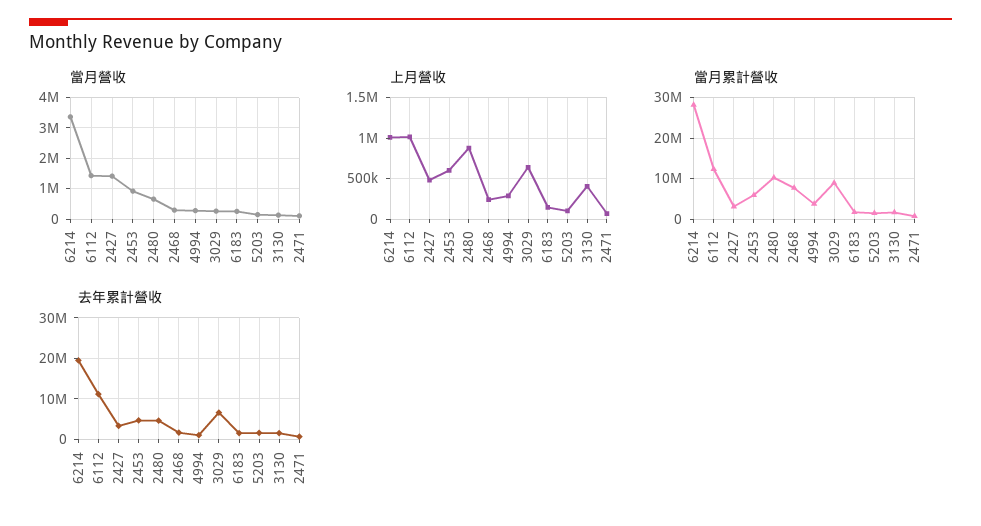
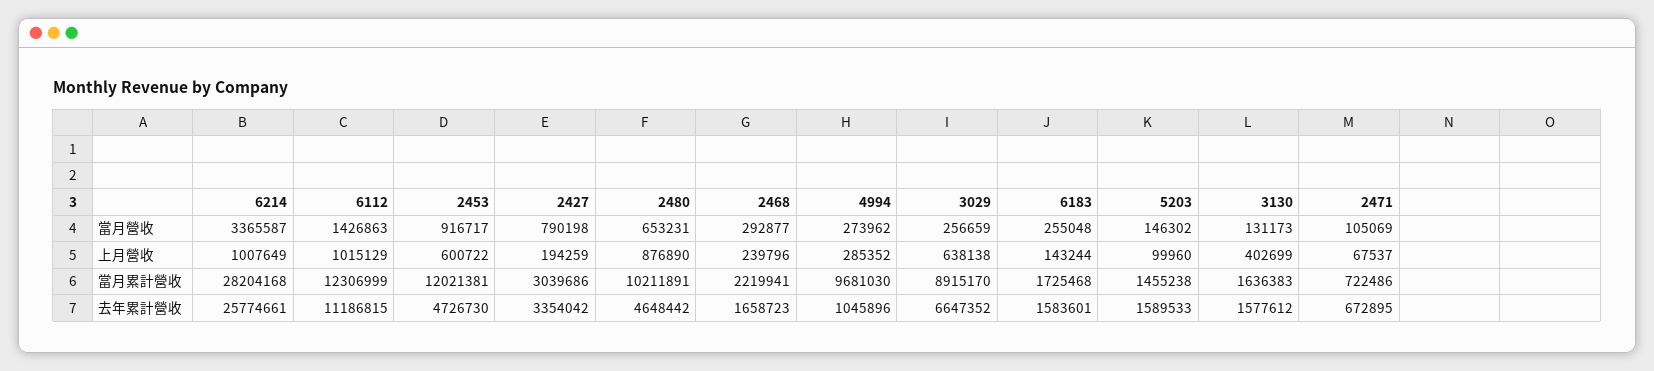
  {
    "當月營收": {
      "6214": 3365587,
      "6112": 1426863,
-     "2427": 1400000,
+     "2427": 790198,
      "2453": 916717,
      "2480": 653231,
      "2468": 292877,
      "4994": 273962,
      "3029": 256659,
      "6183": 255048,
      "5203": 146302,
      "3130": 131173,
      "2471": 105069
    },
    "上月營收": {
      "6214": 1007649,
      "6112": 1015129,
-     "2427": 500000,
+     "2427": 194259,
      "2453": 600722,
      "2480": 876890,
      "2468": 239796,
      "4994": 285352,
      "3029": 638138,
      "6183": 143244,
      "5203": 99960,
      "3130": 402699,
      "2471": 67537
    },
    "當月累計營收": {
      "6214": 28204168,
      "6112": 12306999,
      "2427": 3039686,
-     "2453": 6000000,
+     "2453": 12021381,
      "2480": 10211891,
-     "2468": 8000000,
+     "2468": 2219941,
-     "4994": 4000000,
+     "4994": 9681030,
      "3029": 8915170,
      "6183": 1725468,
      "5203": 1455238,
      "3130": 1636383,
      "2471": 722486
    },
    "去年累計營收": {
-     "6214": 20000000,
+     "6214": 25774661,
      "6112": 11186815,
      "2427": 3354042,
      "2453": 4726730,
      "2480": 4648442,
      "2468": 1658723,
      "4994": 1045896,
      "3029": 6647352,
      "6183": 1583601,
      "5203": 1589533,
      "3130": 1577612,
      "2471": 672895
    }
  }

